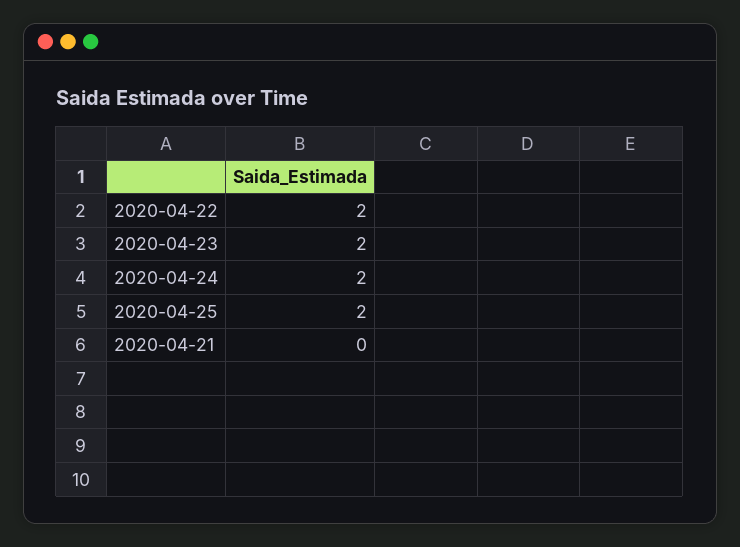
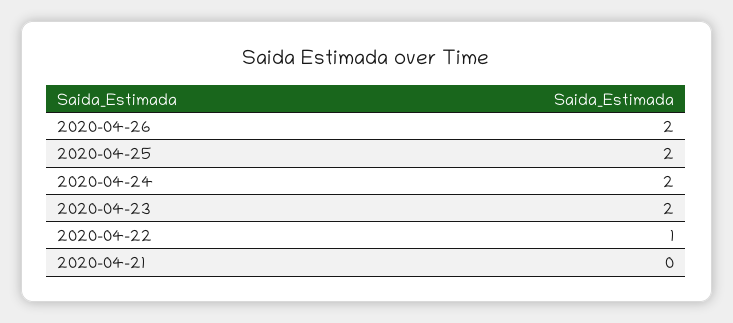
  {
-   "2020-04-22": 2,
+   "2020-04-22": 1,
    "2020-04-23": 2,
    "2020-04-24": 2,
    "2020-04-25": 2,
-   "2020-04-21": 0
+   "2020-04-21": 0,
+   "2020-04-26": 2
  }

